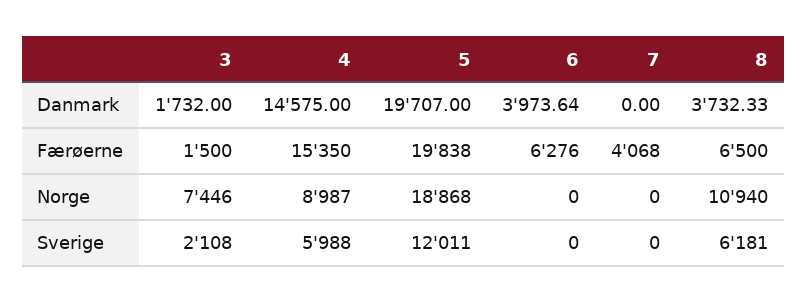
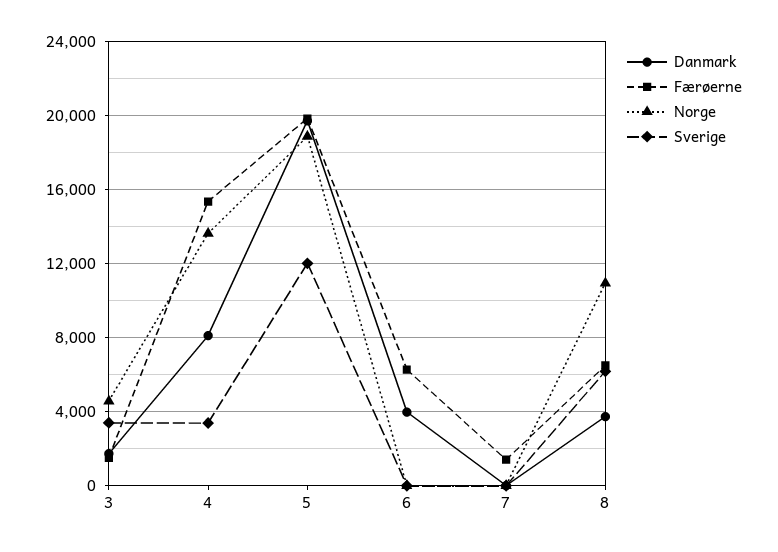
  {
    "Danmark": {
      "3": 1732,
-     "4": 14575,
+     "4": 8000,
      "5": 19707,
      "6": 3973.64,
      "7": 0,
      "8": 3732.33
    },
    "Færøerne": {
      "3": 1500,
      "4": 15350,
      "5": 19838,
      "6": 6276,
-     "7": 4068,
+     "7": 1500,
      "8": 6500
    },
    "Norge": {
-     "3": 7446,
+     "3": 4500,
-     "4": 8987,
+     "4": 13500,
      "5": 18868,
      "6": 0,
      "7": 0,
      "8": 10940
    },
    "Sverige": {
-     "3": 2108,
+     "3": 3500,
-     "4": 5988,
+     "4": 3500,
      "5": 12011,
      "6": 0,
      "7": 0,
      "8": 6181
    }
  }

